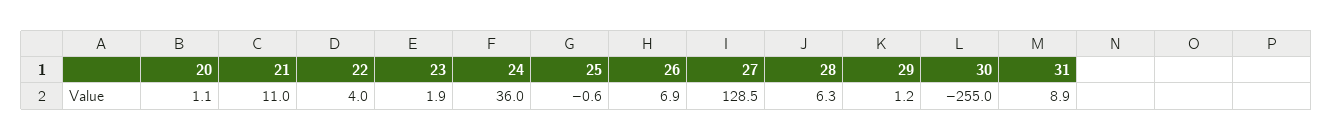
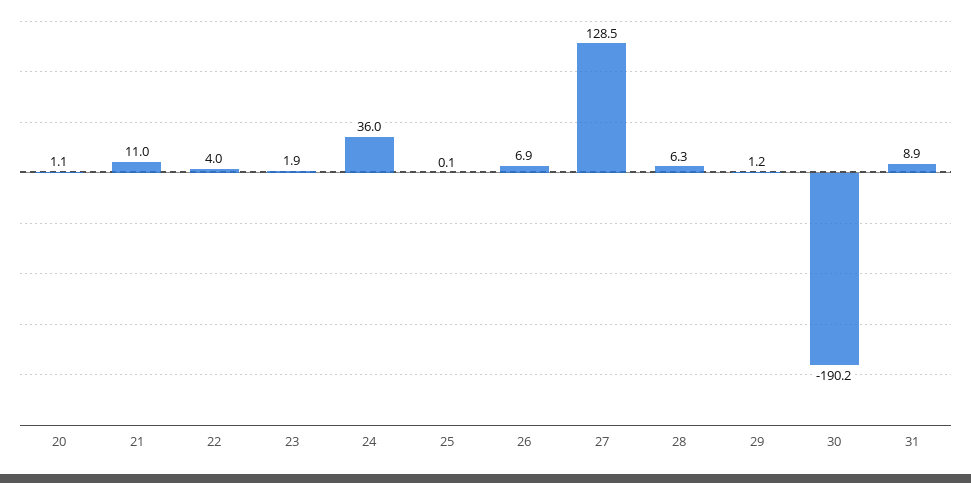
  {
    "20": 1.1,
    "21": 11,
    "22": 4,
    "23": 1.9,
    "24": 36,
-   "25": -0.6,
+   "25": 0.1,
    "26": 6.9,
    "27": 128.5,
    "28": 6.3,
    "29": 1.2,
-   "30": -255,
+   "30": -190.2,
    "31": 8.9
  }

